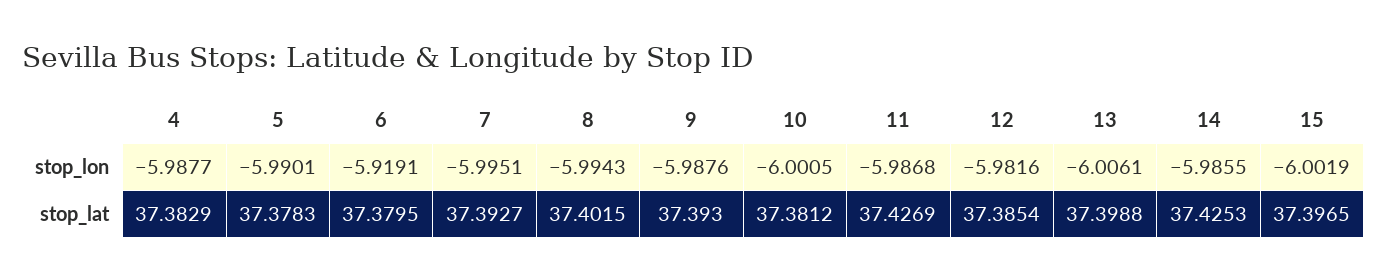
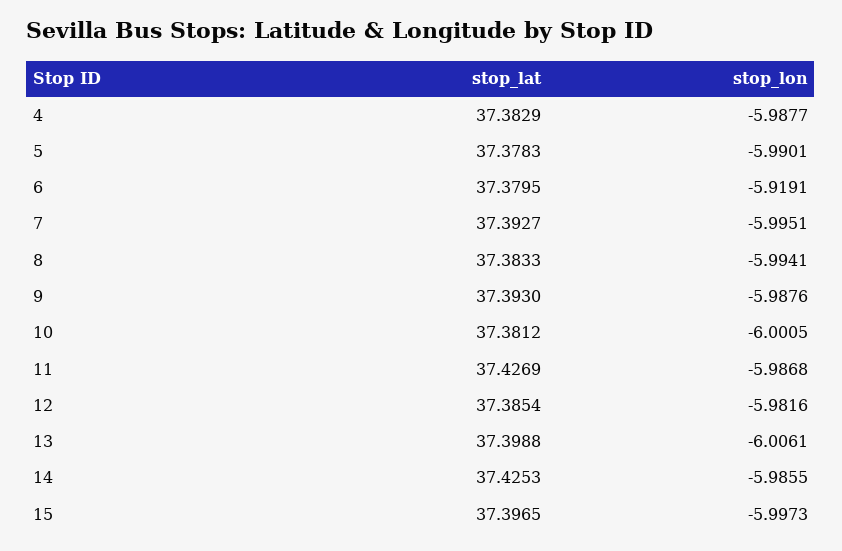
  {
    "4": {
      "stop_lon": -5.9877,
      "stop_lat": 37.3829
    },
    "5": {
      "stop_lon": -5.9901,
      "stop_lat": 37.3783
    },
    "6": {
      "stop_lon": -5.9191,
      "stop_lat": 37.3795
    },
    "7": {
      "stop_lon": -5.9951,
      "stop_lat": 37.3927
    },
    "8": {
-     "stop_lon": -5.9943,
+     "stop_lon": -5.9941,
-     "stop_lat": 37.4015
+     "stop_lat": 37.3833
    },
    "9": {
      "stop_lon": -5.9876,
      "stop_lat": 37.393
    },
    "10": {
      "stop_lon": -6.0005,
      "stop_lat": 37.3812
    },
    "11": {
      "stop_lon": -5.9868,
      "stop_lat": 37.4269
    },
    "12": {
      "stop_lon": -5.9816,
      "stop_lat": 37.3854
    },
    "13": {
      "stop_lon": -6.0061,
      "stop_lat": 37.3988
    },
    "14": {
      "stop_lon": -5.9855,
      "stop_lat": 37.4253
    },
    "15": {
-     "stop_lon": -6.0019,
+     "stop_lon": -5.9973,
      "stop_lat": 37.3965
    }
  }

